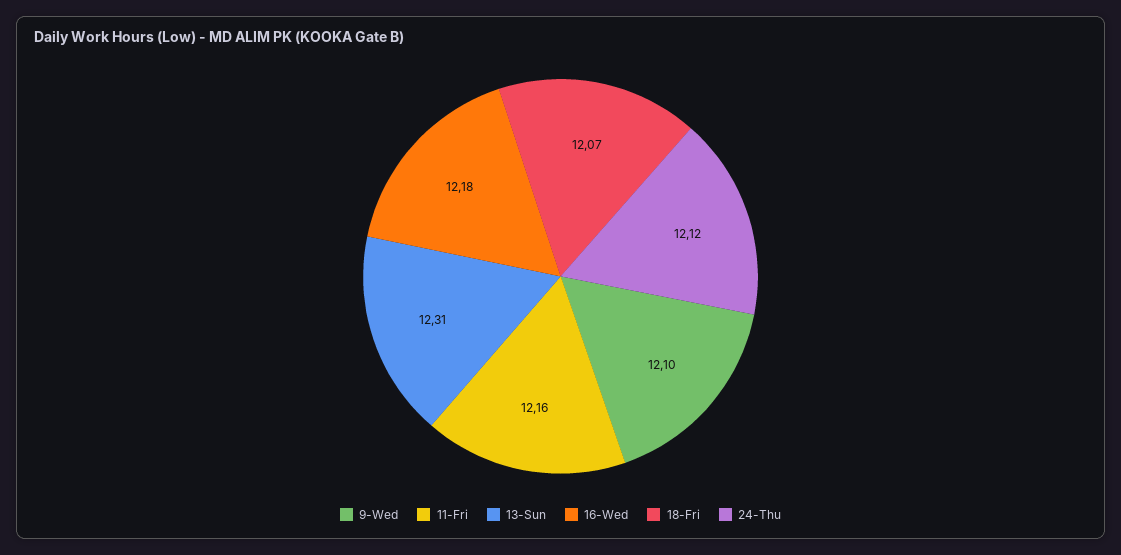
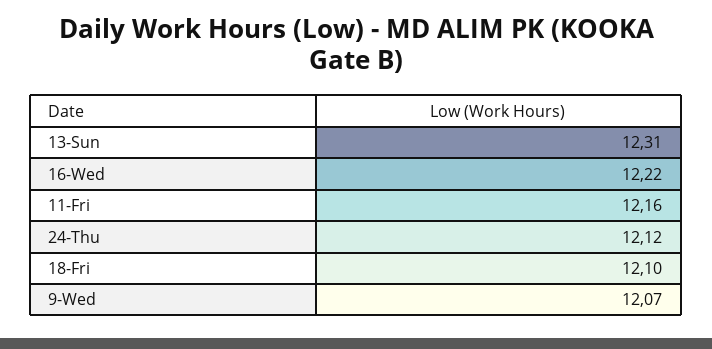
  {
-   "9-Wed": 12.1,
+   "9-Wed": 12.07,
    "11-Fri": 12.16,
    "13-Sun": 12.31,
-   "16-Wed": 12.18,
+   "16-Wed": 12.22,
-   "18-Fri": 12.07,
+   "18-Fri": 12.1,
    "24-Thu": 12.12
  }

